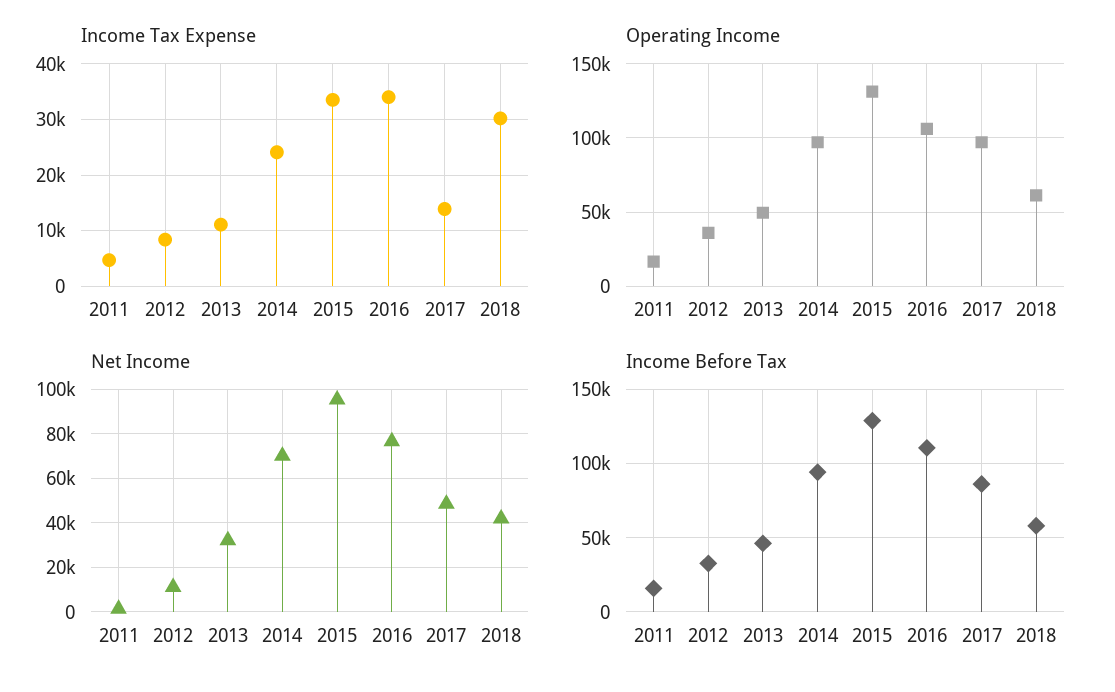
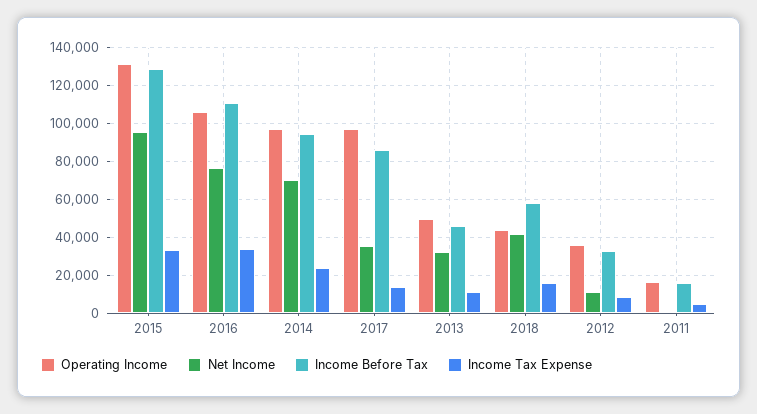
  {
    "Income Tax Expense": {
      "2011": 4000,
      "2012": 8000,
      "2013": 12000,
      "2014": 24000,
      "2015": 34000,
      "2016": 34000,
      "2017": 14000,
-     "2018": 30000
+     "2018": 15000
    },
    "Operating Income": {
      "2011": 15000,
      "2012": 35000,
      "2013": 50000,
      "2014": 95000,
      "2015": 130000,
      "2016": 105000,
      "2017": 95000,
-     "2018": 60000
+     "2018": 45000
    },
    "Net Income": {
      "2011": 0,
      "2012": 10000,
      "2013": 30000,
      "2014": 70000,
      "2015": 95000,
      "2016": 75000,
-     "2017": 50000,
+     "2017": 35000,
      "2018": 40000
    },
    "Income Before Tax": {
      "2011": 15000,
      "2012": 35000,
      "2013": 45000,
      "2014": 95000,
      "2015": 130000,
      "2016": 110000,
      "2017": 85000,
      "2018": 60000
    }
  }

